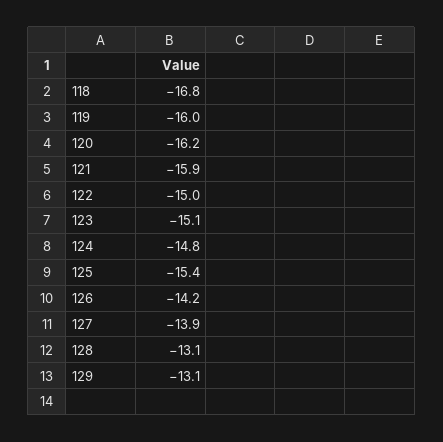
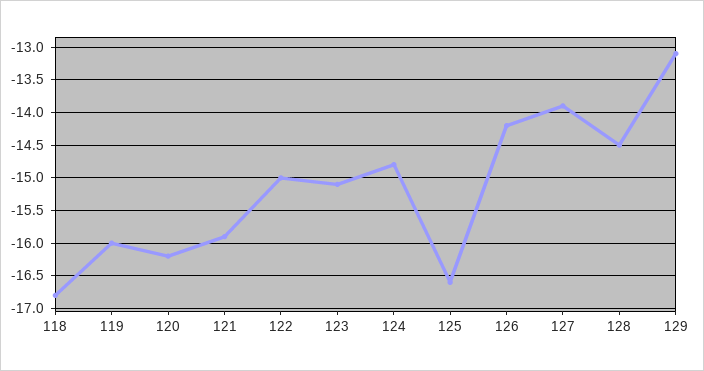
  {
    "118": -16.8,
    "119": -16,
    "120": -16.2,
    "121": -15.9,
    "122": -15,
    "123": -15.1,
    "124": -14.8,
-   "125": -15.4,
+   "125": -16.6,
    "126": -14.2,
    "127": -13.9,
-   "128": -13.1,
+   "128": -14.5,
    "129": -13.1
  }

